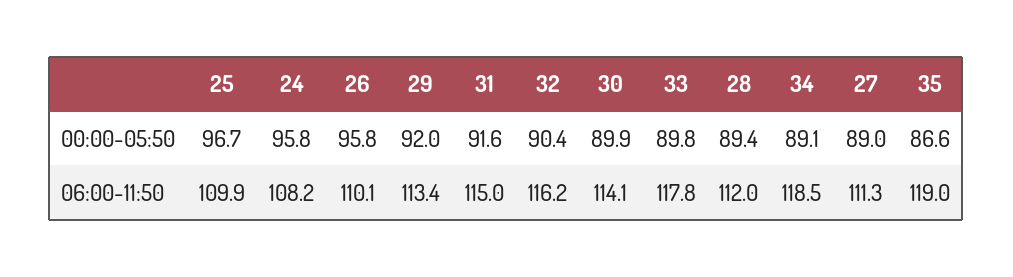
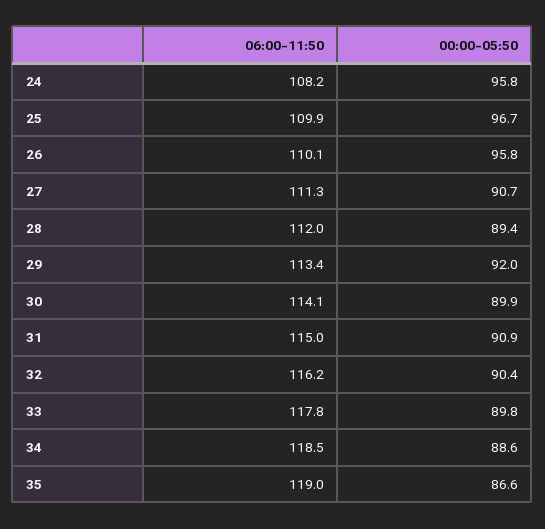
  {
    "25": {
      "00:00-05:50": 96.7,
      "06:00-11:50": 109.9
    },
    "24": {
      "00:00-05:50": 95.8,
      "06:00-11:50": 108.2
    },
    "26": {
      "00:00-05:50": 95.8,
      "06:00-11:50": 110.1
    },
    "29": {
      "00:00-05:50": 92,
      "06:00-11:50": 113.4
    },
    "31": {
-     "00:00-05:50": 91.6,
+     "00:00-05:50": 90.9,
      "06:00-11:50": 115
    },
    "32": {
      "00:00-05:50": 90.4,
      "06:00-11:50": 116.2
    },
    "30": {
      "00:00-05:50": 89.9,
      "06:00-11:50": 114.1
    },
    "33": {
      "00:00-05:50": 89.8,
      "06:00-11:50": 117.8
    },
    "28": {
      "00:00-05:50": 89.4,
      "06:00-11:50": 112
    },
    "34": {
-     "00:00-05:50": 89.1,
+     "00:00-05:50": 88.6,
      "06:00-11:50": 118.5
    },
    "27": {
-     "00:00-05:50": 89,
+     "00:00-05:50": 90.7,
      "06:00-11:50": 111.3
    },
    "35": {
      "00:00-05:50": 86.6,
      "06:00-11:50": 119
    }
  }

